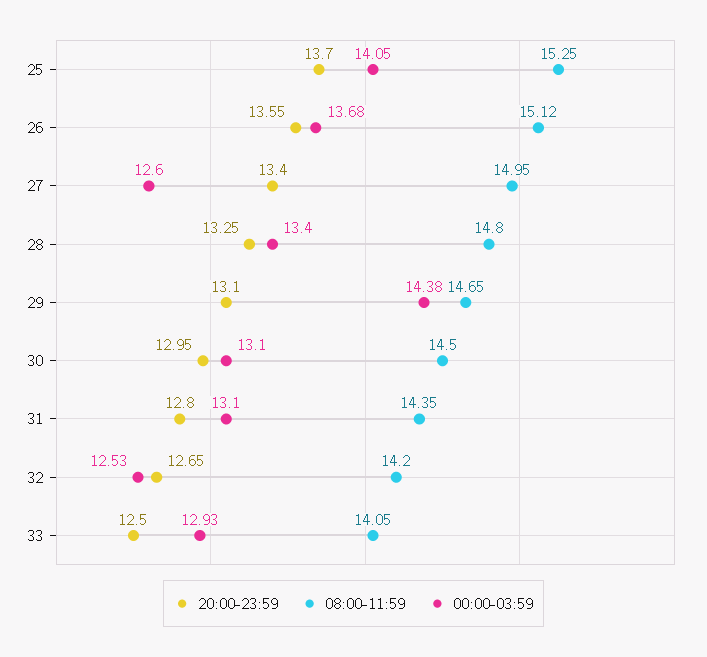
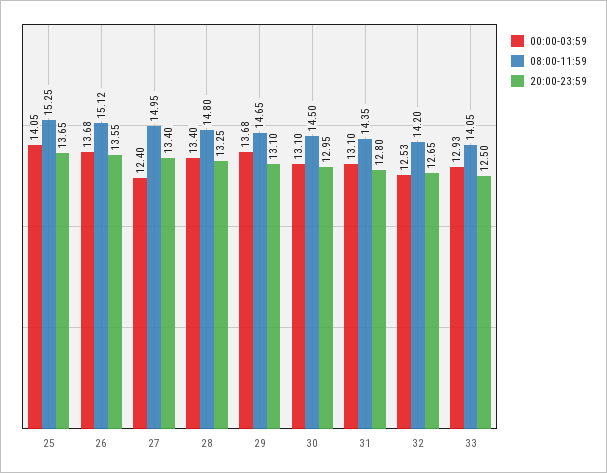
  {
    "20:00-23:59": {
-     "25": 13.7,
+     "25": 13.65,
      "26": 13.55,
      "27": 13.4,
      "28": 13.25,
      "29": 13.1,
      "30": 12.95,
      "31": 12.8,
      "32": 12.65,
      "33": 12.5
    },
    "08:00-11:59": {
      "25": 15.25,
      "26": 15.12,
      "27": 14.95,
      "28": 14.8,
      "29": 14.65,
      "30": 14.5,
      "31": 14.35,
      "32": 14.2,
      "33": 14.05
    },
    "00:00-03:59": {
      "25": 14.05,
      "26": 13.68,
-     "27": 12.6,
+     "27": 12.4,
      "28": 13.4,
-     "29": 14.38,
+     "29": 13.68,
      "30": 13.1,
      "31": 13.1,
      "32": 12.53,
      "33": 12.93
    }
  }

